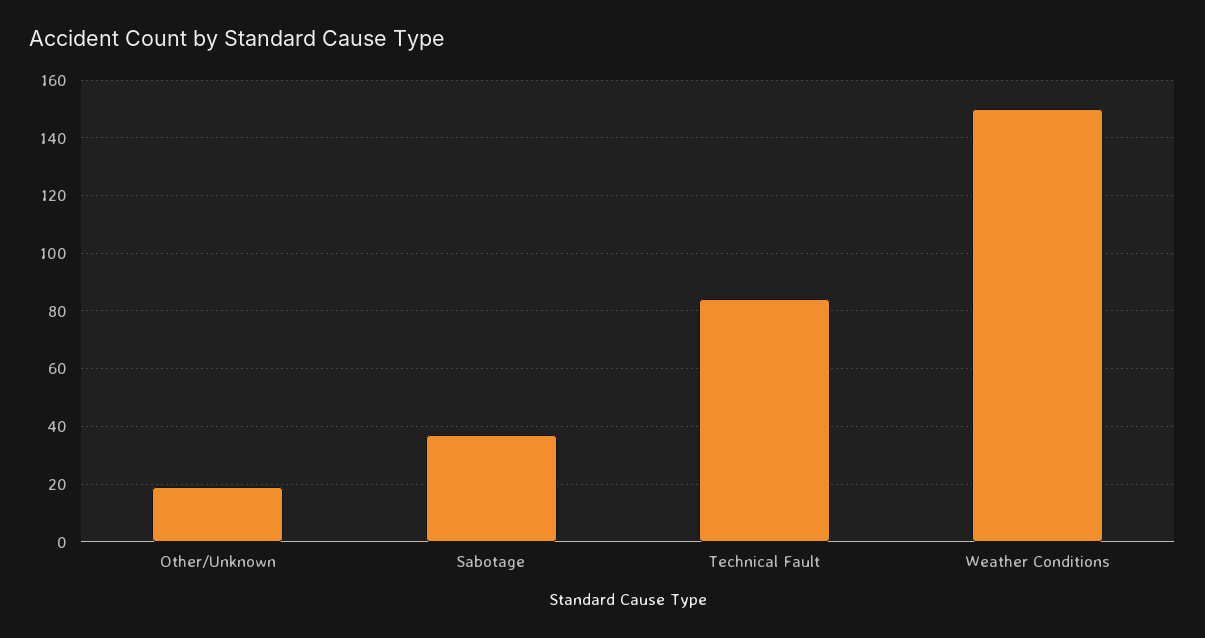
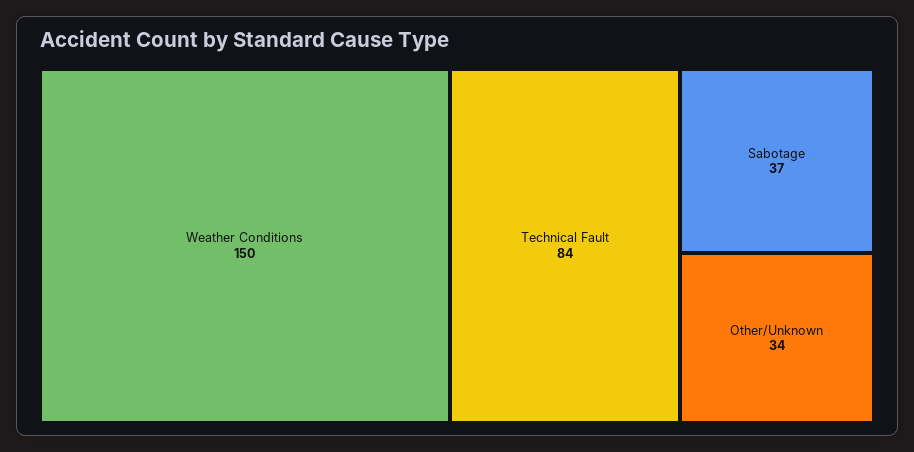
  {
-   "Other/Unknown": 20,
+   "Other/Unknown": 34,
    "Sabotage": 37,
    "Technical Fault": 84,
    "Weather Conditions": 150
  }

